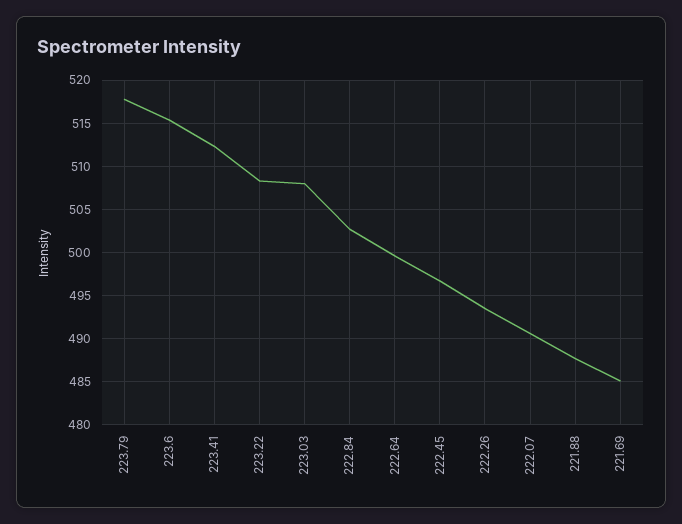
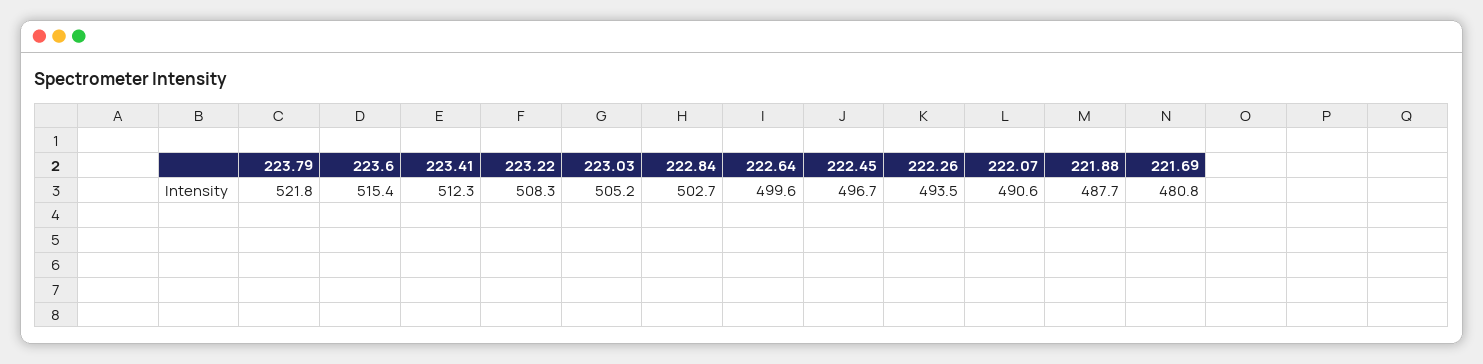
  {
-   "223.79": 518,
+   "223.79": 521.8,
    "223.6": 515.4,
    "223.41": 512.3,
    "223.22": 508.3,
-   "223.03": 508,
+   "223.03": 505.2,
    "222.84": 502.7,
    "222.64": 499.6,
    "222.45": 496.7,
    "222.26": 493.5,
    "222.07": 490.6,
    "221.88": 487.7,
-   "221.69": 485
+   "221.69": 480.8
  }

